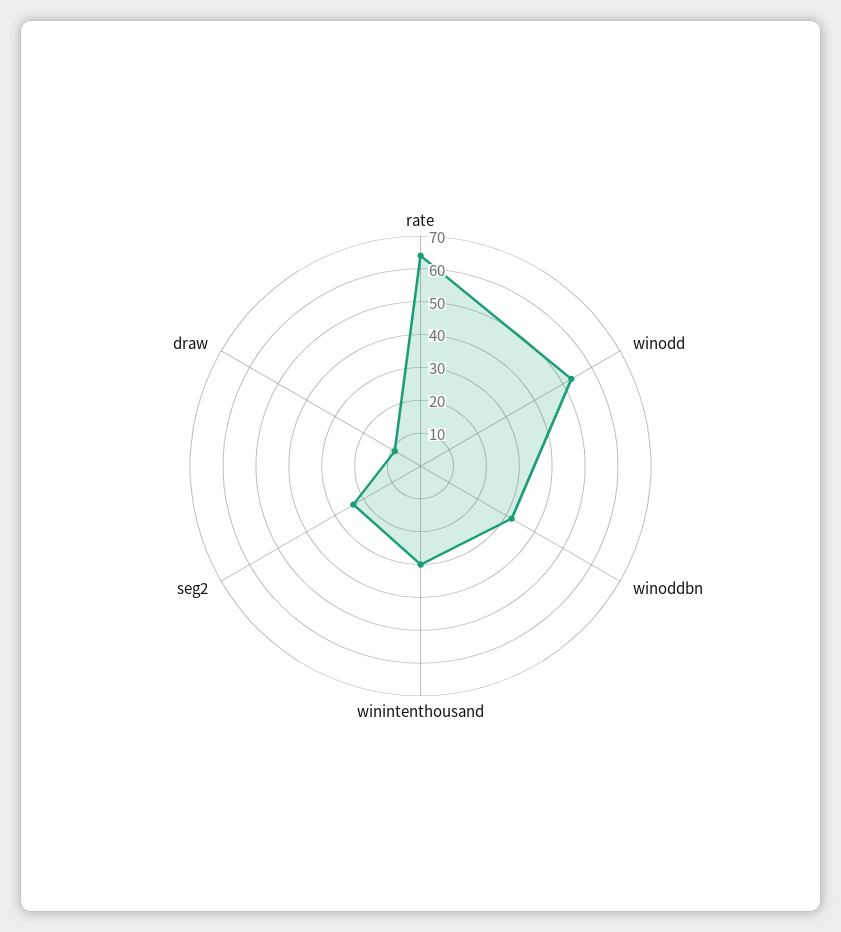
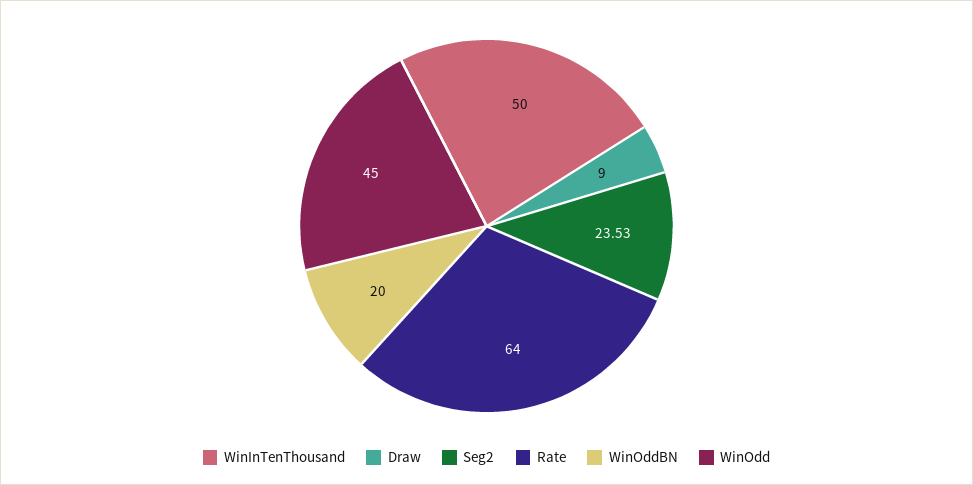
  {
    "rate": 64,
-   "winodd": 52.5,
+   "winodd": 45,
-   "winoddbn": 32.5,
+   "winoddbn": 20,
-   "winintenthousand": 30,
+   "winintenthousand": 50,
    "seg2": 23.53,
    "draw": 9
  }

